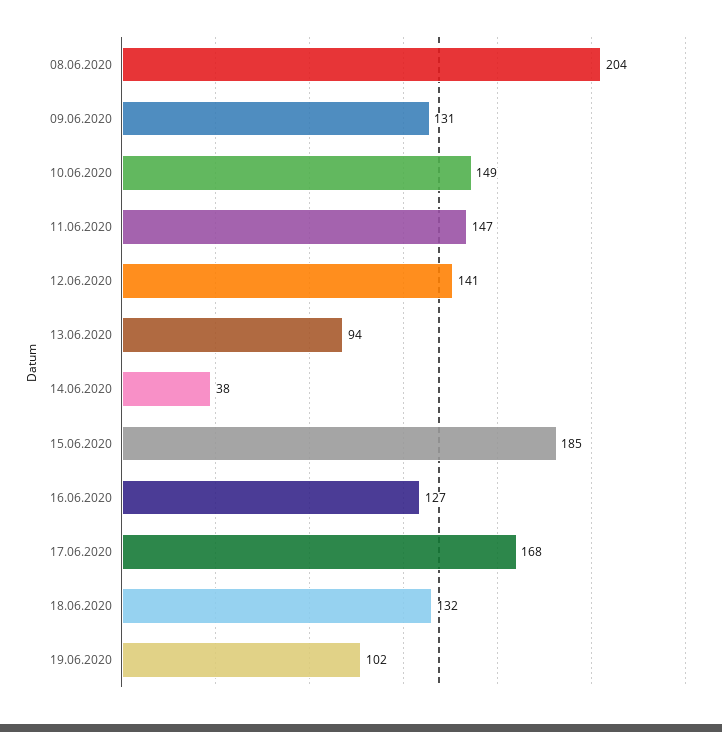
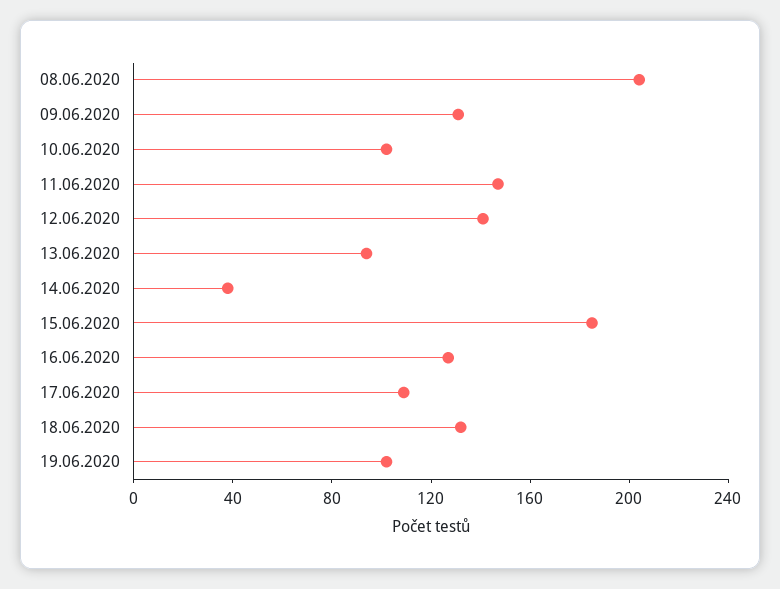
  {
    "08.06.2020": 204,
    "09.06.2020": 131,
-   "10.06.2020": 149,
+   "10.06.2020": 100,
    "11.06.2020": 147,
    "12.06.2020": 141,
    "13.06.2020": 94,
    "14.06.2020": 38,
    "15.06.2020": 185,
    "16.06.2020": 127,
-   "17.06.2020": 168,
+   "17.06.2020": 110,
    "18.06.2020": 132,
    "19.06.2020": 102
  }

